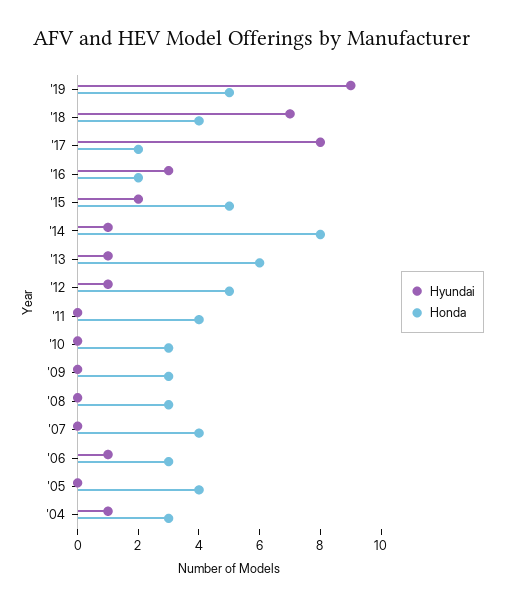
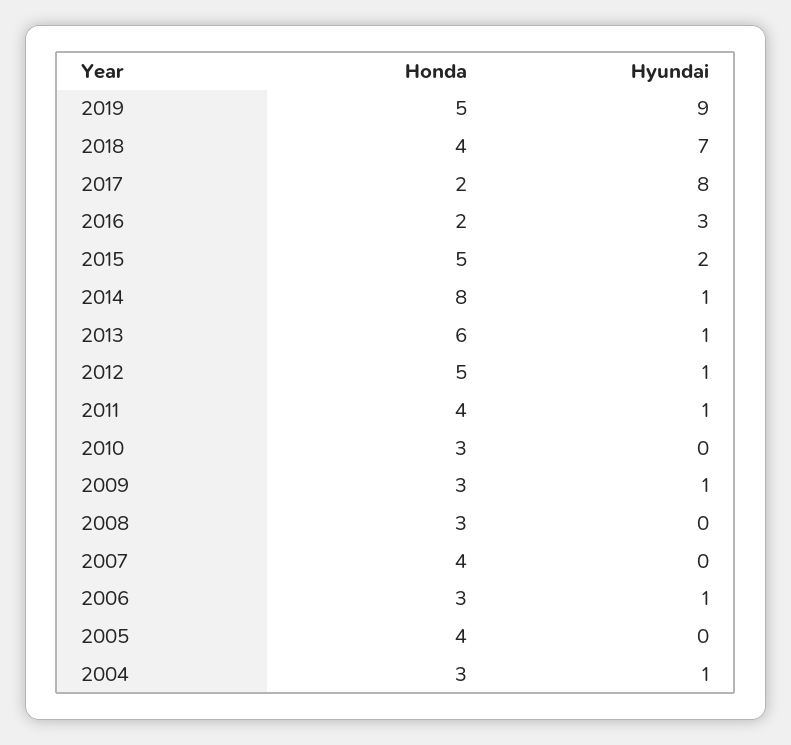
  {
    "Hyundai": {
      "'19": 9,
      "'18": 7,
      "'17": 8,
      "'16": 3,
      "'15": 2,
      "'14": 1,
      "'13": 1,
      "'12": 1,
-     "'11": 0,
+     "'11": 1,
      "'10": 0,
-     "'09": 0,
+     "'09": 1,
      "'08": 0,
      "'07": 0,
      "'06": 1,
      "'05": 0,
      "'04": 1
    },
    "Honda": {
      "'19": 5,
      "'18": 4,
      "'17": 2,
      "'16": 2,
      "'15": 5,
      "'14": 8,
      "'13": 6,
      "'12": 5,
      "'11": 4,
      "'10": 3,
      "'09": 3,
      "'08": 3,
      "'07": 4,
      "'06": 3,
      "'05": 4,
      "'04": 3
    }
  }

